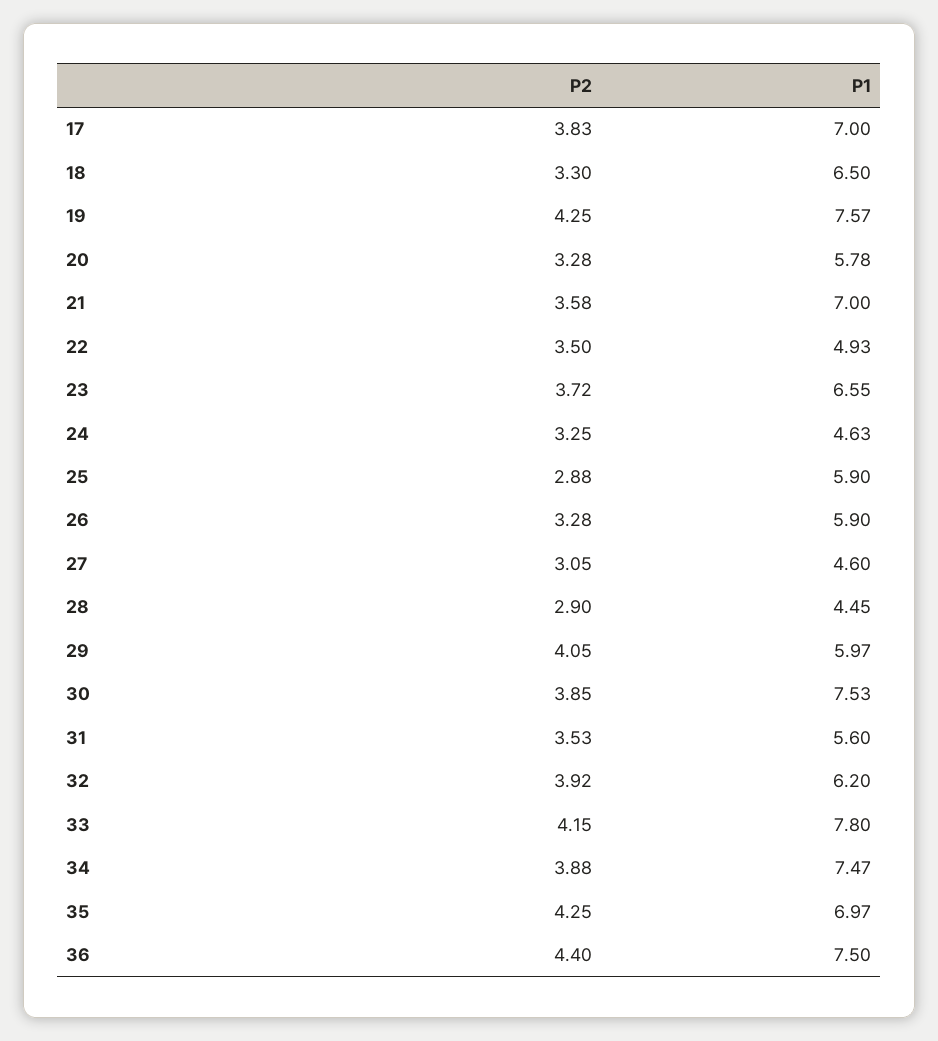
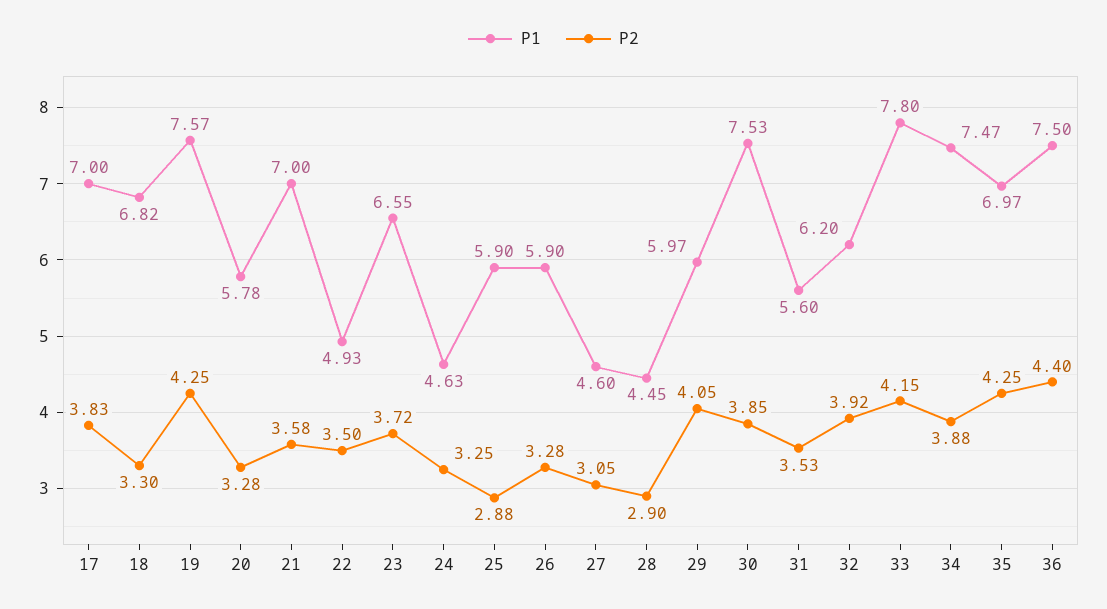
  {
    "P2": {
      "17": 3.83,
      "18": 3.3,
      "19": 4.25,
      "20": 3.28,
      "21": 3.58,
      "22": 3.5,
      "23": 3.72,
      "24": 3.25,
      "25": 2.88,
      "26": 3.28,
      "27": 3.05,
      "28": 2.9,
      "29": 4.05,
      "30": 3.85,
      "31": 3.53,
      "32": 3.92,
      "33": 4.15,
      "34": 3.88,
      "35": 4.25,
      "36": 4.4
    },
    "P1": {
      "17": 7,
-     "18": 6.5,
+     "18": 6.82,
      "19": 7.57,
      "20": 5.78,
      "21": 7,
      "22": 4.93,
      "23": 6.55,
      "24": 4.63,
      "25": 5.9,
      "26": 5.9,
      "27": 4.6,
      "28": 4.45,
      "29": 5.97,
      "30": 7.53,
      "31": 5.6,
      "32": 6.2,
      "33": 7.8,
      "34": 7.47,
      "35": 6.97,
      "36": 7.5
    }
  }

